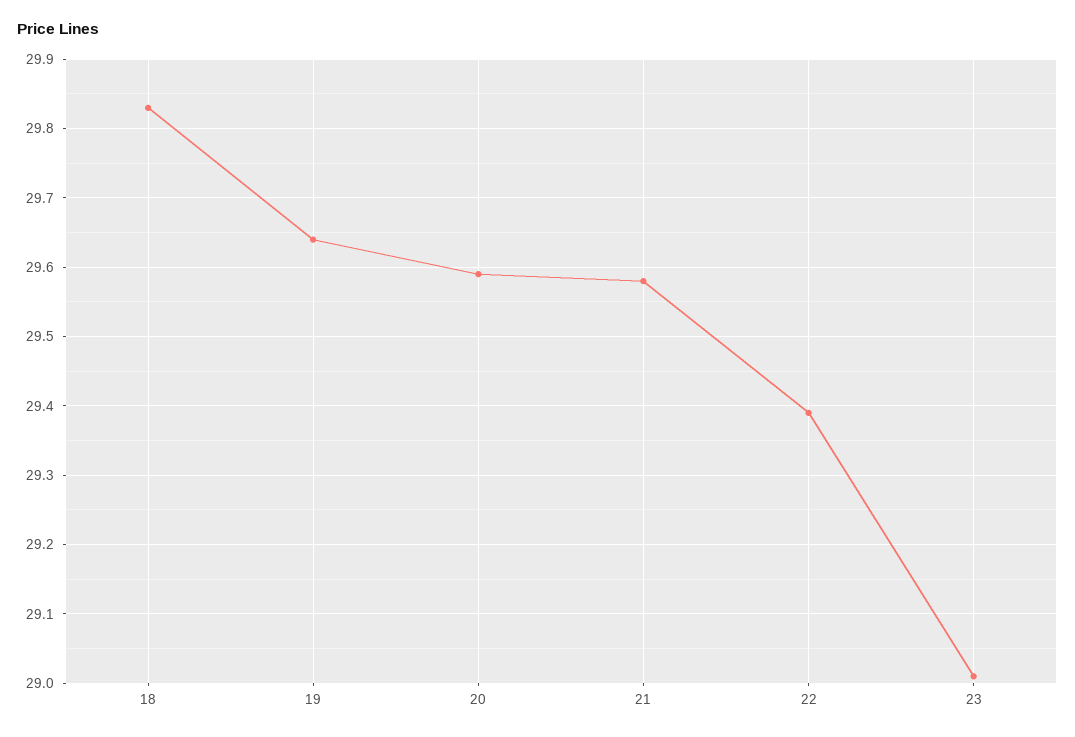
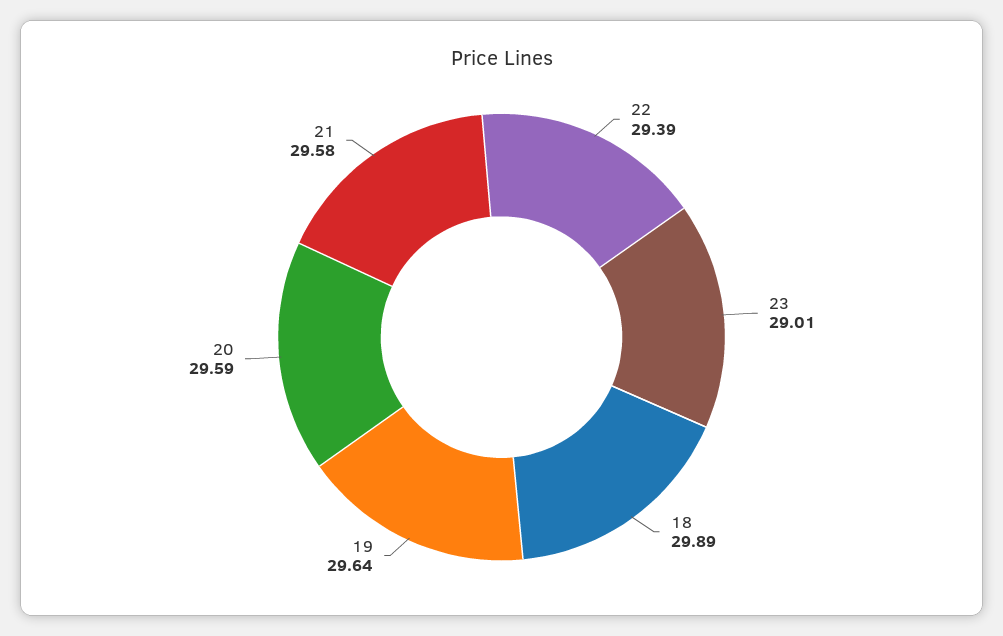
  {
-   "18": 29.83,
+   "18": 29.89,
    "19": 29.64,
    "20": 29.59,
    "21": 29.58,
    "22": 29.39,
    "23": 29.01
  }

